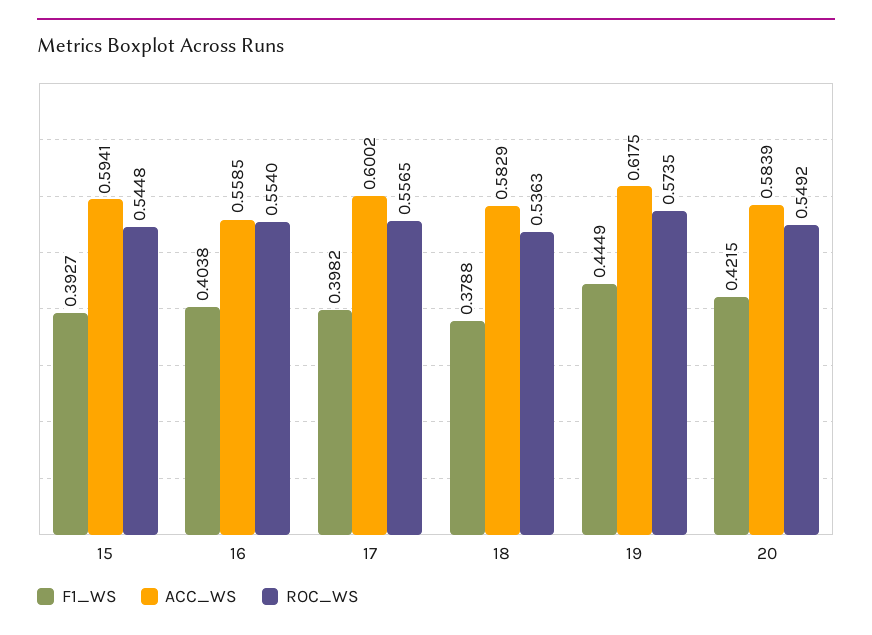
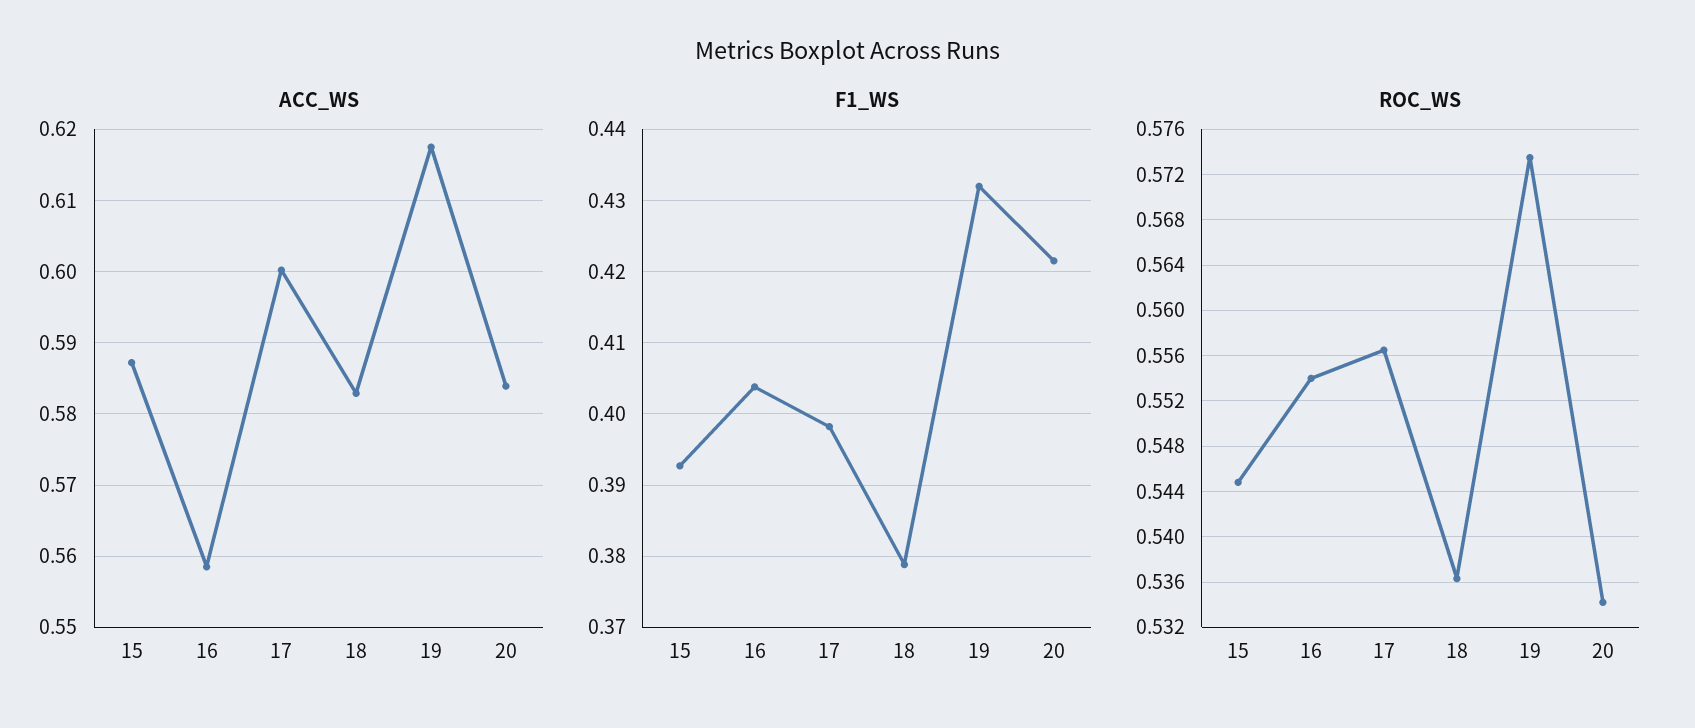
  {
    "F1_WS": {
      "15": 0.3927,
      "16": 0.4038,
      "17": 0.3982,
      "18": 0.3788,
-     "19": 0.4449,
+     "19": 0.432,
      "20": 0.4215
    },
    "ACC_WS": {
-     "15": 0.5941,
+     "15": 0.587,
      "16": 0.5585,
      "17": 0.6002,
      "18": 0.5829,
      "19": 0.6175,
      "20": 0.5839
    },
    "ROC_WS": {
      "15": 0.5448,
      "16": 0.554,
      "17": 0.5565,
      "18": 0.5363,
      "19": 0.5735,
-     "20": 0.5492
+     "20": 0.534
    }
  }

